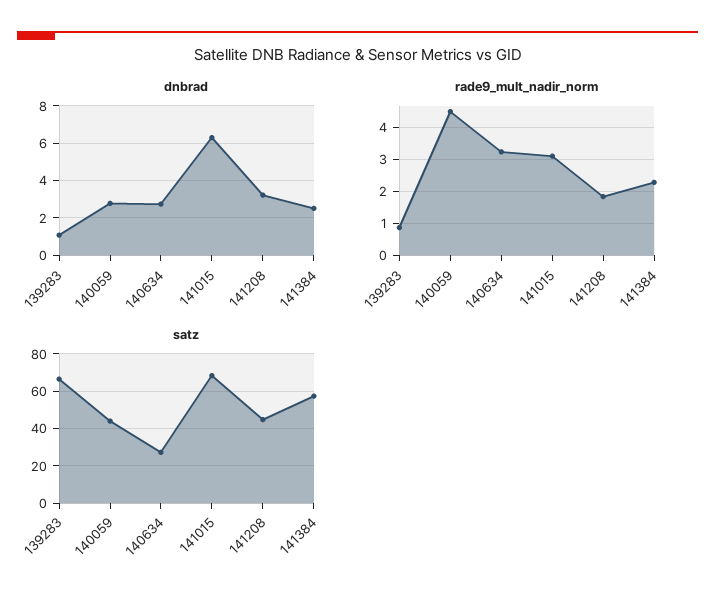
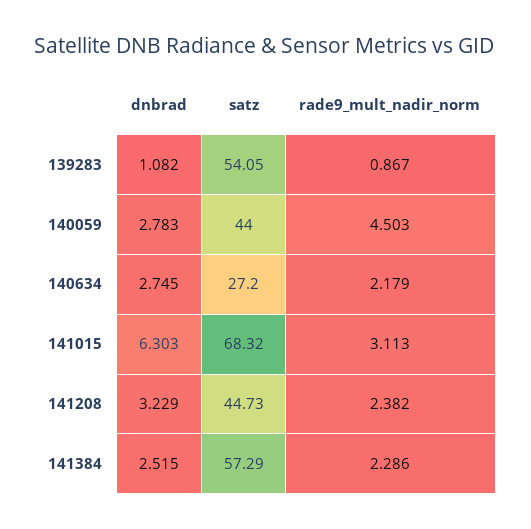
  {
    "dnbrad": {
      "139283": 1.082,
      "140059": 2.783,
      "140634": 2.745,
      "141015": 6.303,
      "141208": 3.229,
      "141384": 2.515
    },
    "rade9_mult_nadir_norm": {
      "139283": 0.867,
      "140059": 4.503,
-     "140634": 3.2,
+     "140634": 2.179,
      "141015": 3.113,
-     "141208": 1.8,
+     "141208": 2.382,
      "141384": 2.286
    },
    "satz": {
-     "139283": 65,
+     "139283": 54.05,
      "140059": 44,
      "140634": 27.2,
      "141015": 68.32,
      "141208": 44.73,
      "141384": 57.29
    }
  }

